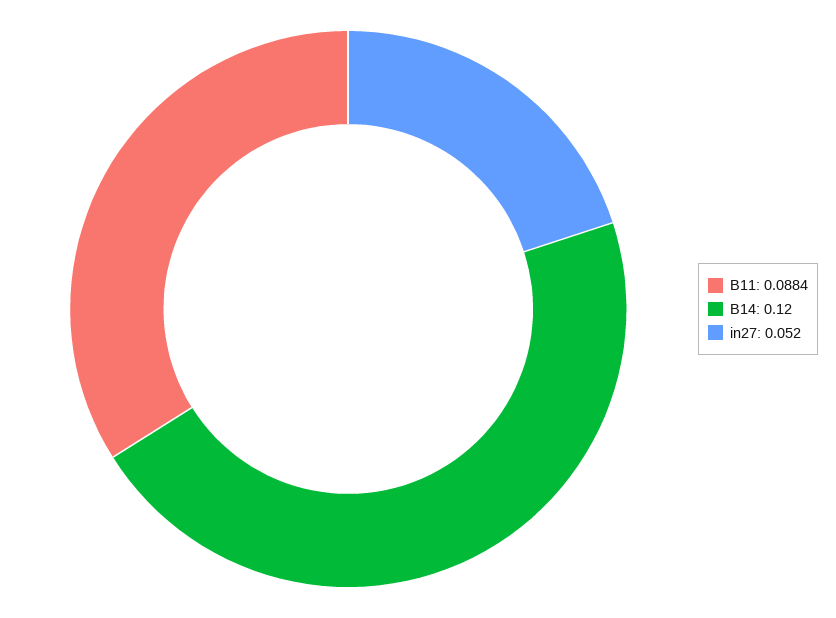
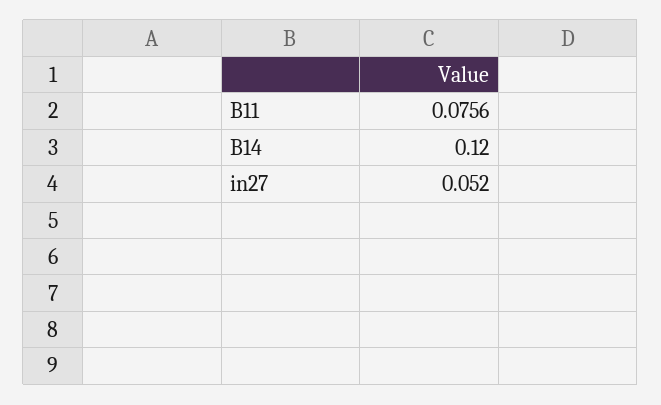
  {
-   "B11": 0.0884,
+   "B11": 0.0756,
    "B14": 0.12,
    "in27": 0.052
  }

